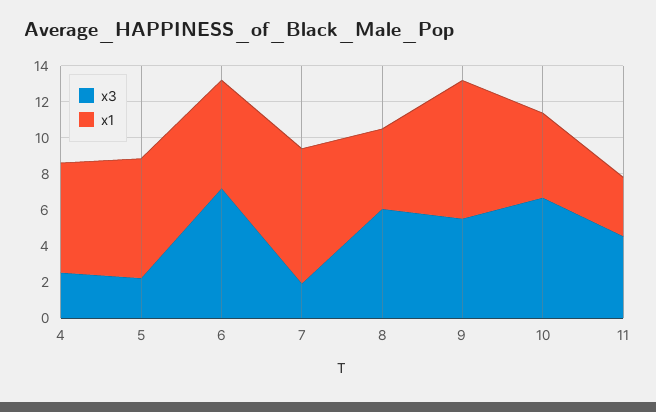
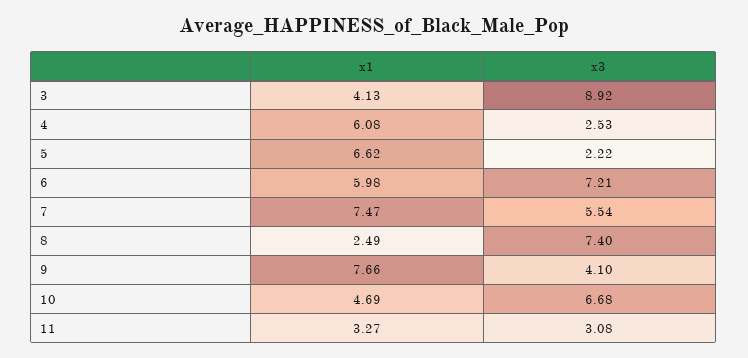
  {
    "x3": {
      "4": 2.53,
      "5": 2.22,
      "6": 7.21,
-     "7": 2,
+     "7": 5.54,
-     "8": 6,
+     "8": 7.4,
-     "9": 5.5,
+     "9": 4.1,
      "10": 6.68,
-     "11": 4.5
+     "11": 3.08,
+     "3": 8.92
    },
    "x1": {
      "4": 6.08,
      "5": 6.62,
      "6": 5.98,
      "7": 7.47,
-     "8": 4.5,
+     "8": 2.49,
      "9": 7.66,
      "10": 4.69,
-     "11": 3.27
+     "11": 3.27,
+     "3": 4.13
    }
  }

